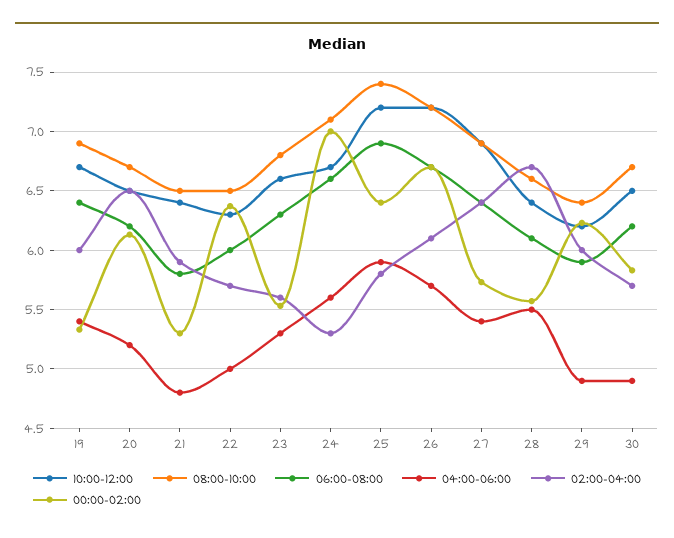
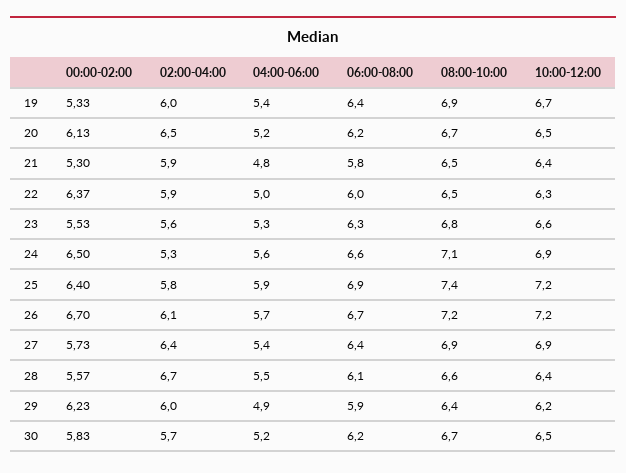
  {
    "10:00-12:00": {
      "19": 6.7,
      "20": 6.5,
      "21": 6.4,
      "22": 6.3,
      "23": 6.6,
-     "24": 6.7,
+     "24": 6.9,
      "25": 7.2,
      "26": 7.2,
      "27": 6.9,
      "28": 6.4,
      "29": 6.2,
      "30": 6.5
    },
    "08:00-10:00": {
      "19": 6.9,
      "20": 6.7,
      "21": 6.5,
      "22": 6.5,
      "23": 6.8,
      "24": 7.1,
      "25": 7.4,
      "26": 7.2,
      "27": 6.9,
      "28": 6.6,
      "29": 6.4,
      "30": 6.7
    },
    "06:00-08:00": {
      "19": 6.4,
      "20": 6.2,
      "21": 5.8,
      "22": 6,
      "23": 6.3,
      "24": 6.6,
      "25": 6.9,
      "26": 6.7,
      "27": 6.4,
      "28": 6.1,
      "29": 5.9,
      "30": 6.2
    },
    "04:00-06:00": {
      "19": 5.4,
      "20": 5.2,
      "21": 4.8,
      "22": 5,
      "23": 5.3,
      "24": 5.6,
      "25": 5.9,
      "26": 5.7,
      "27": 5.4,
      "28": 5.5,
      "29": 4.9,
-     "30": 4.9
+     "30": 5.2
    },
    "02:00-04:00": {
      "19": 6,
      "20": 6.5,
      "21": 5.9,
-     "22": 5.7,
+     "22": 5.9,
      "23": 5.6,
      "24": 5.3,
      "25": 5.8,
      "26": 6.1,
      "27": 6.4,
      "28": 6.7,
      "29": 6,
      "30": 5.7
    },
    "00:00-02:00": {
      "19": 5.33,
      "20": 6.13,
      "21": 5.3,
      "22": 6.37,
      "23": 5.53,
-     "24": 7,
+     "24": 6.5,
      "25": 6.4,
      "26": 6.7,
      "27": 5.73,
      "28": 5.57,
      "29": 6.23,
      "30": 5.83
    }
  }

